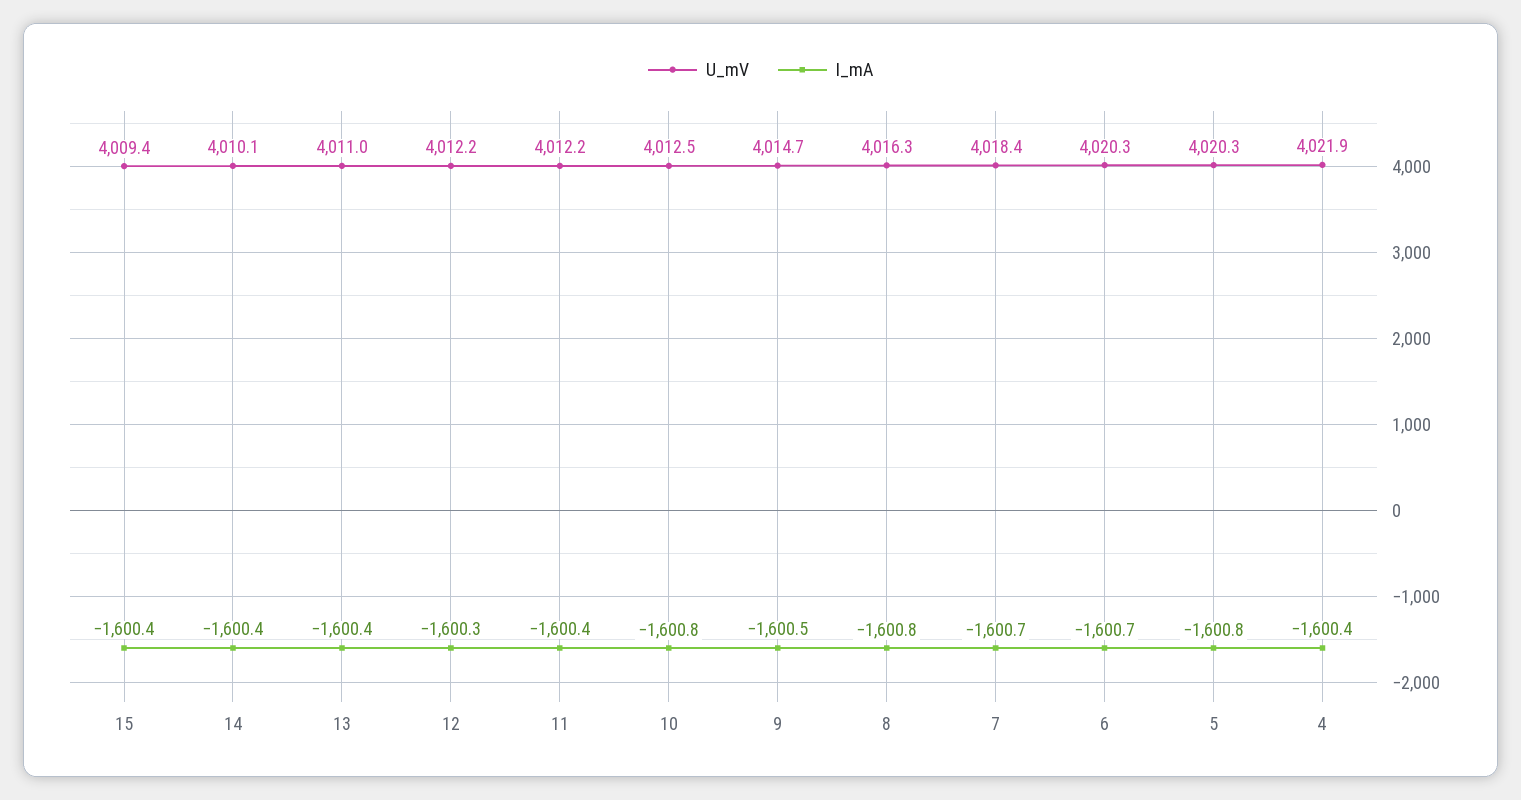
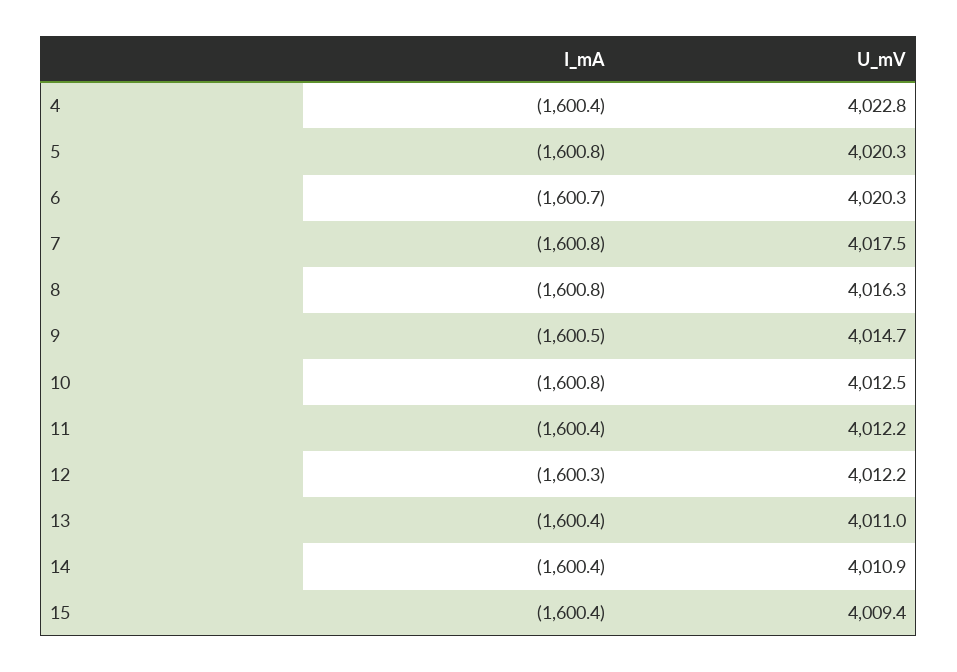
  {
    "U_mV": {
      "15": 4009.4,
-     "14": 4010.1,
+     "14": 4010.9,
      "13": 4011,
      "12": 4012.2,
      "11": 4012.2,
      "10": 4012.5,
      "9": 4014.7,
      "8": 4016.3,
-     "7": 4018.4,
+     "7": 4017.5,
      "6": 4020.3,
      "5": 4020.3,
-     "4": 4021.9
+     "4": 4022.8
    },
    "I_mA": {
      "15": -1600.4,
      "14": -1600.4,
      "13": -1600.4,
      "12": -1600.3,
      "11": -1600.4,
      "10": -1600.8,
      "9": -1600.5,
      "8": -1600.8,
-     "7": -1600.7,
+     "7": -1600.8,
      "6": -1600.7,
      "5": -1600.8,
      "4": -1600.4
    }
  }

